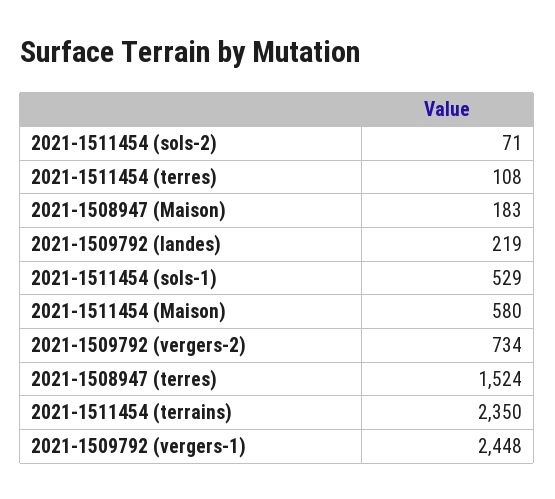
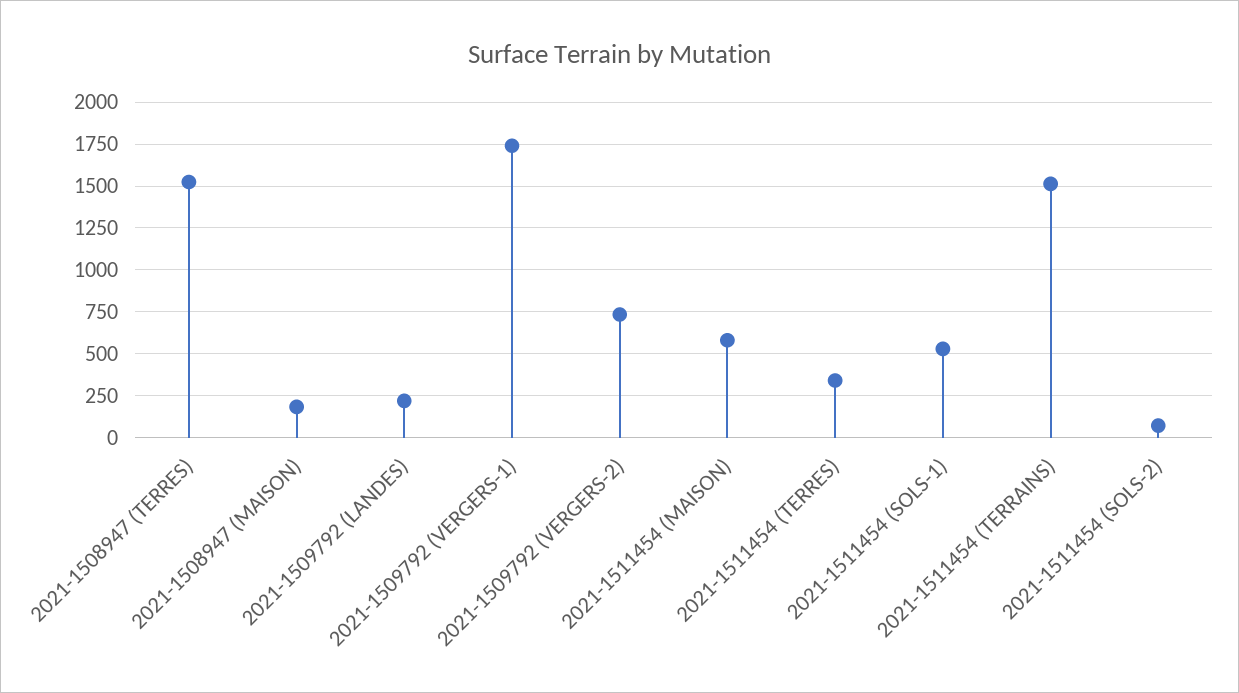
  {
    "2021-1511454 (sols-2)": 71,
-   "2021-1511454 (terres)": 108,
+   "2021-1511454 (terres)": 350,
    "2021-1508947 (Maison)": 183,
    "2021-1509792 (landes)": 219,
    "2021-1511454 (sols-1)": 529,
    "2021-1511454 (Maison)": 580,
    "2021-1509792 (vergers-2)": 734,
    "2021-1508947 (terres)": 1524,
-   "2021-1511454 (terrains)": 2350,
+   "2021-1511454 (terrains)": 1500,
-   "2021-1509792 (vergers-1)": 2448
+   "2021-1509792 (vergers-1)": 1750
  }

